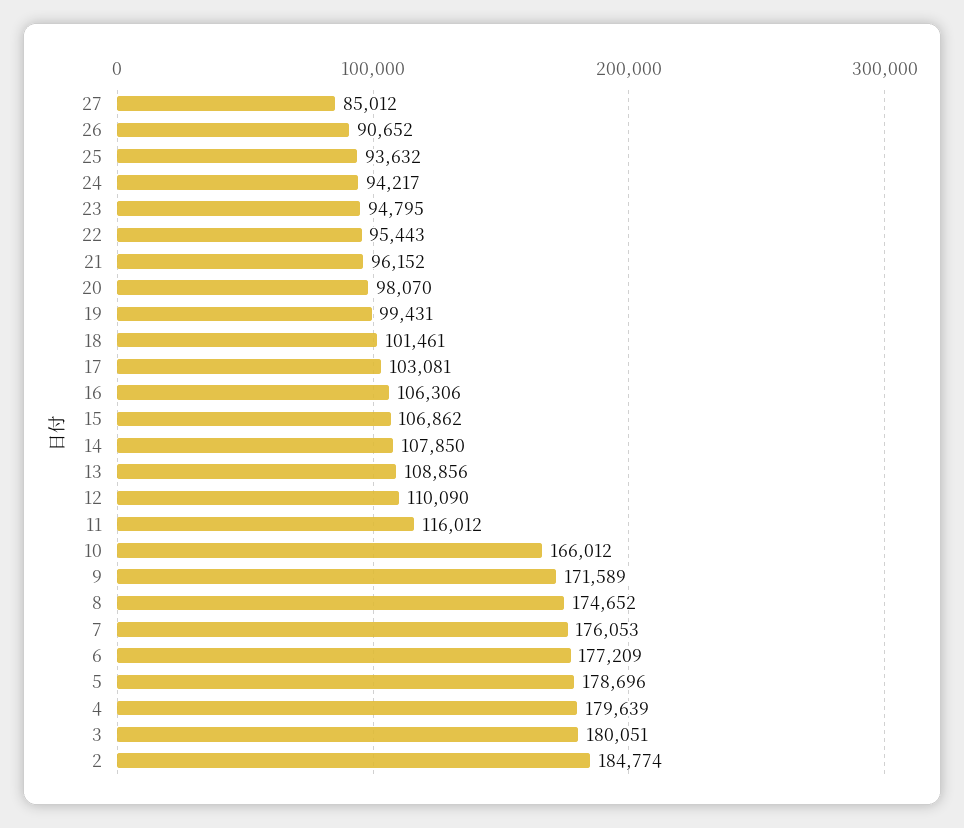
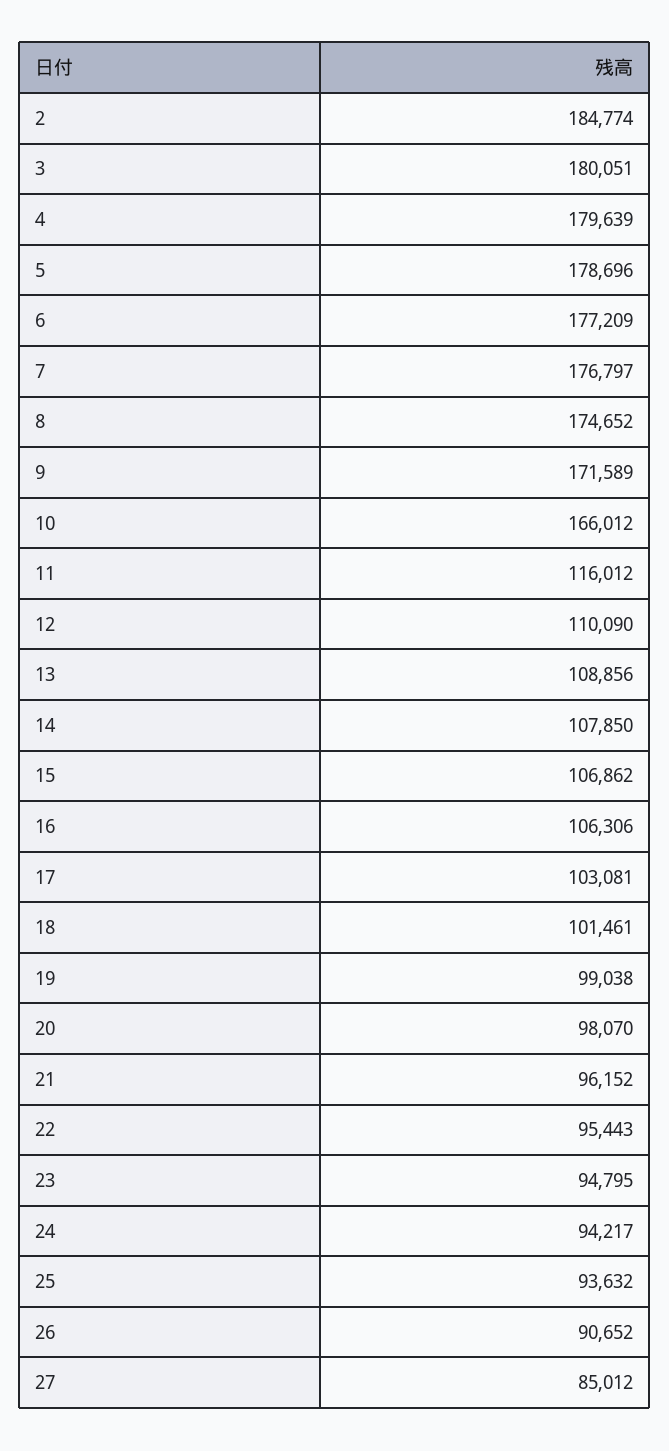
  {
    "27": 85012,
    "26": 90652,
    "25": 93632,
    "24": 94217,
    "23": 94795,
    "22": 95443,
    "21": 96152,
    "20": 98070,
-   "19": 99431,
+   "19": 99038,
    "18": 101461,
    "17": 103081,
    "16": 106306,
    "15": 106862,
    "14": 107850,
    "13": 108856,
    "12": 110090,
    "11": 116012,
    "10": 166012,
    "9": 171589,
    "8": 174652,
-   "7": 176053,
+   "7": 176797,
    "6": 177209,
    "5": 178696,
    "4": 179639,
    "3": 180051,
    "2": 184774
  }

